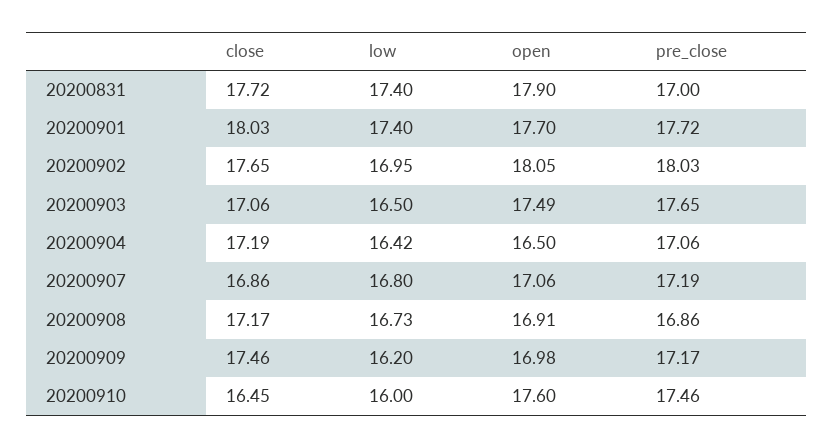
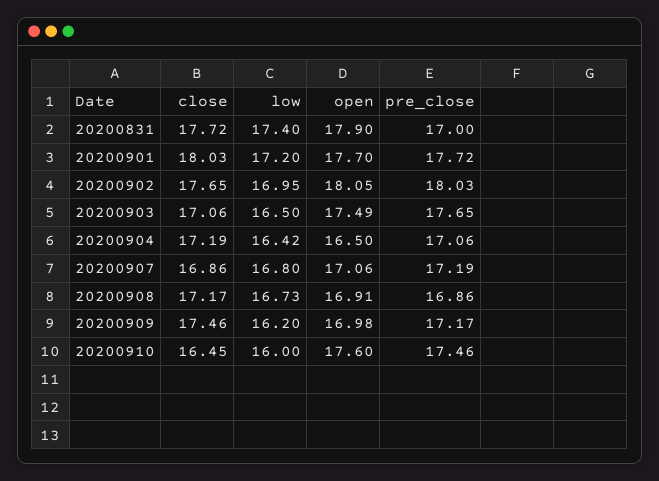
  {
    "close": {
      "20200831": 17.72,
      "20200901": 18.03,
      "20200902": 17.65,
      "20200903": 17.06,
      "20200904": 17.19,
      "20200907": 16.86,
      "20200908": 17.17,
      "20200909": 17.46,
      "20200910": 16.45
    },
    "low": {
      "20200831": 17.4,
-     "20200901": 17.4,
+     "20200901": 17.2,
      "20200902": 16.95,
      "20200903": 16.5,
      "20200904": 16.42,
      "20200907": 16.8,
      "20200908": 16.73,
      "20200909": 16.2,
      "20200910": 16
    },
    "open": {
      "20200831": 17.9,
      "20200901": 17.7,
      "20200902": 18.05,
      "20200903": 17.49,
      "20200904": 16.5,
      "20200907": 17.06,
      "20200908": 16.91,
      "20200909": 16.98,
      "20200910": 17.6
    },
    "pre_close": {
      "20200831": 17,
      "20200901": 17.72,
      "20200902": 18.03,
      "20200903": 17.65,
      "20200904": 17.06,
      "20200907": 17.19,
      "20200908": 16.86,
      "20200909": 17.17,
      "20200910": 17.46
    }
  }

